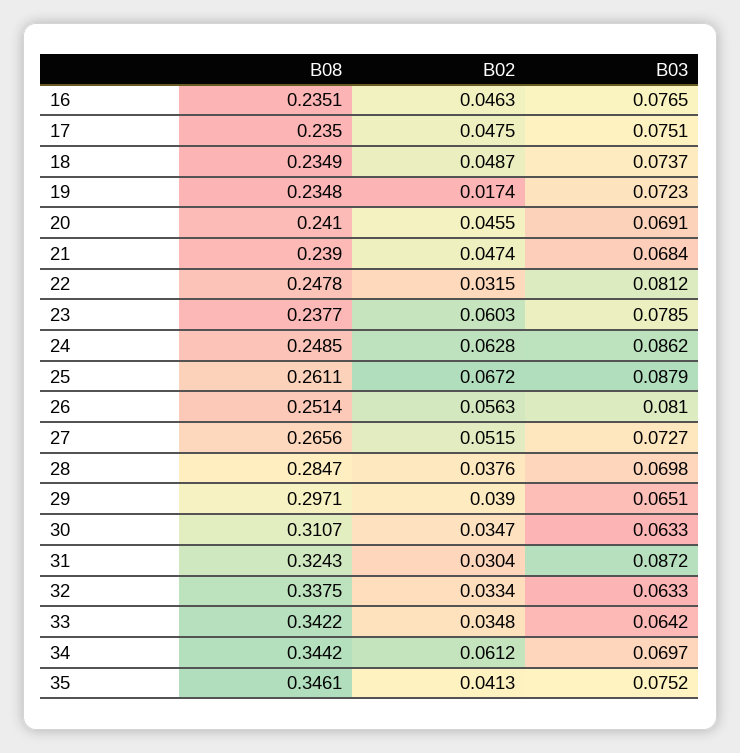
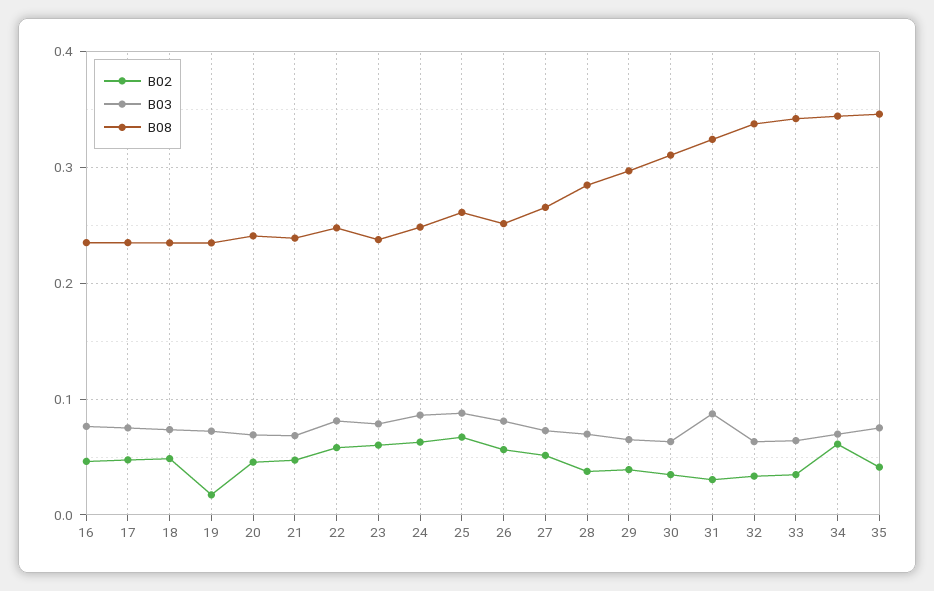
  {
    "B08": {
      "16": 0.2351,
      "17": 0.235,
      "18": 0.2349,
      "19": 0.2348,
      "20": 0.241,
      "21": 0.239,
      "22": 0.2478,
      "23": 0.2377,
      "24": 0.2485,
      "25": 0.2611,
      "26": 0.2514,
      "27": 0.2656,
      "28": 0.2847,
      "29": 0.2971,
      "30": 0.3107,
      "31": 0.3243,
      "32": 0.3375,
      "33": 0.3422,
      "34": 0.3442,
      "35": 0.3461
    },
    "B02": {
      "16": 0.0463,
      "17": 0.0475,
      "18": 0.0487,
      "19": 0.0174,
      "20": 0.0455,
      "21": 0.0474,
-     "22": 0.0315,
+     "22": 0.06,
      "23": 0.0603,
      "24": 0.0628,
      "25": 0.0672,
      "26": 0.0563,
      "27": 0.0515,
      "28": 0.0376,
      "29": 0.039,
      "30": 0.0347,
      "31": 0.0304,
      "32": 0.0334,
      "33": 0.0348,
      "34": 0.0612,
      "35": 0.0413
    },
    "B03": {
      "16": 0.0765,
      "17": 0.0751,
      "18": 0.0737,
      "19": 0.0723,
      "20": 0.0691,
      "21": 0.0684,
      "22": 0.0812,
      "23": 0.0785,
      "24": 0.0862,
      "25": 0.0879,
      "26": 0.081,
      "27": 0.0727,
      "28": 0.0698,
      "29": 0.0651,
      "30": 0.0633,
      "31": 0.0872,
      "32": 0.0633,
      "33": 0.0642,
      "34": 0.0697,
      "35": 0.0752
    }
  }

